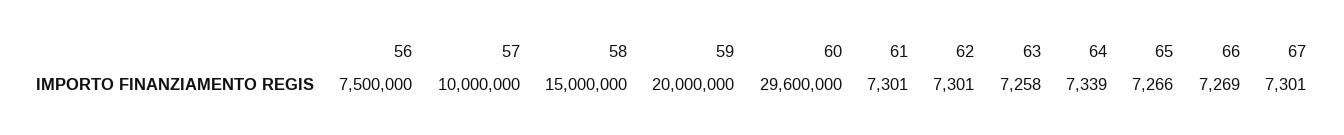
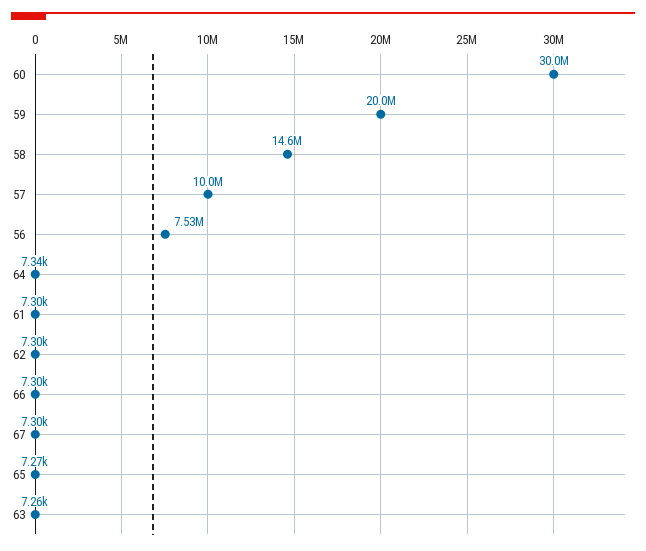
  {
-   "56": 7500000,
+   "56": 7530000,
    "57": 10000000,
-   "58": 15000000,
+   "58": 14600000,
    "59": 20000000,
-   "60": 29600000,
+   "60": 30000000,
    "61": 7301,
    "62": 7301,
    "63": 7258,
    "64": 7339,
    "65": 7266,
-   "66": 7269,
+   "66": 7300,
    "67": 7301
  }

